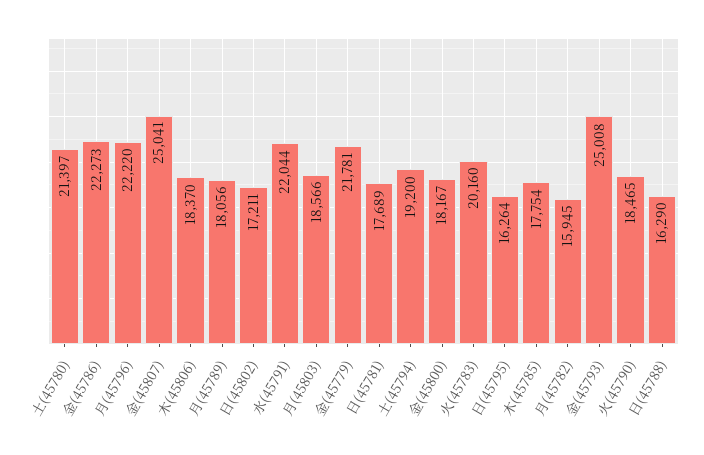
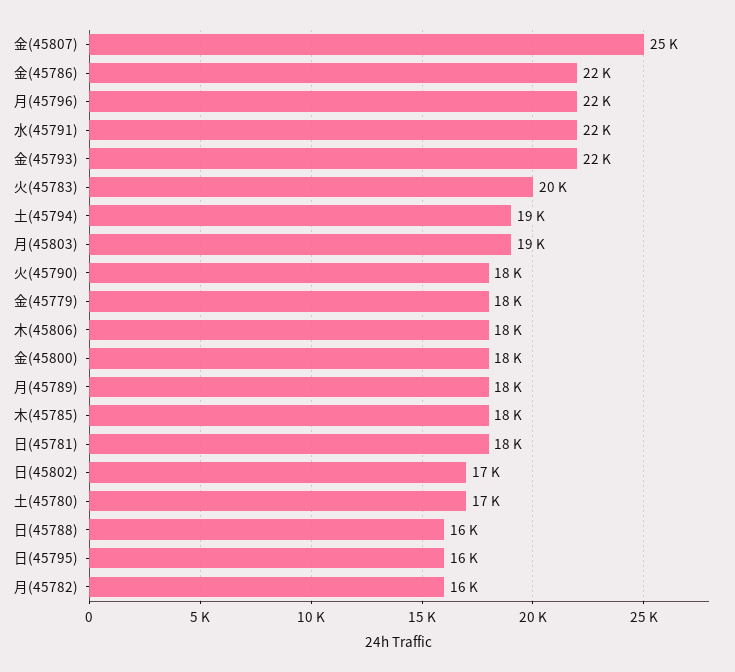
  {
-   "土(45780)": 21397,
+   "土(45780)": 17000,
    "金(45786)": 22273,
    "月(45796)": 22220,
    "金(45807)": 25041,
    "木(45806)": 18370,
    "月(45789)": 18056,
    "日(45802)": 17211,
    "水(45791)": 22044,
    "月(45803)": 18566,
-   "金(45779)": 21781,
+   "金(45779)": 18000,
    "日(45781)": 17689,
    "土(45794)": 19200,
    "金(45800)": 18167,
    "火(45783)": 20160,
    "日(45795)": 16264,
    "木(45785)": 17754,
    "月(45782)": 15945,
-   "金(45793)": 25008,
+   "金(45793)": 22000,
    "火(45790)": 18465,
    "日(45788)": 16290
  }

